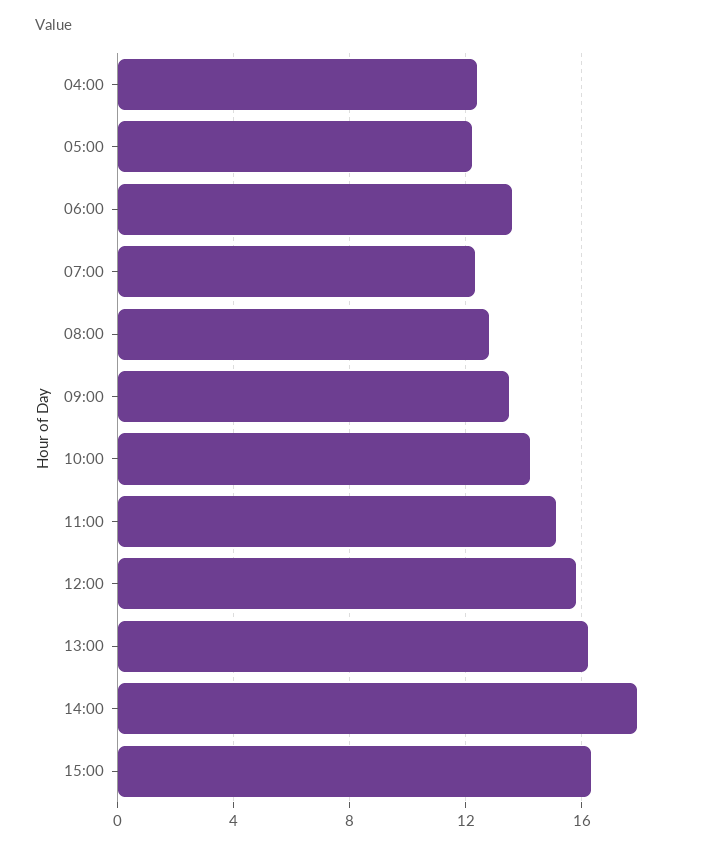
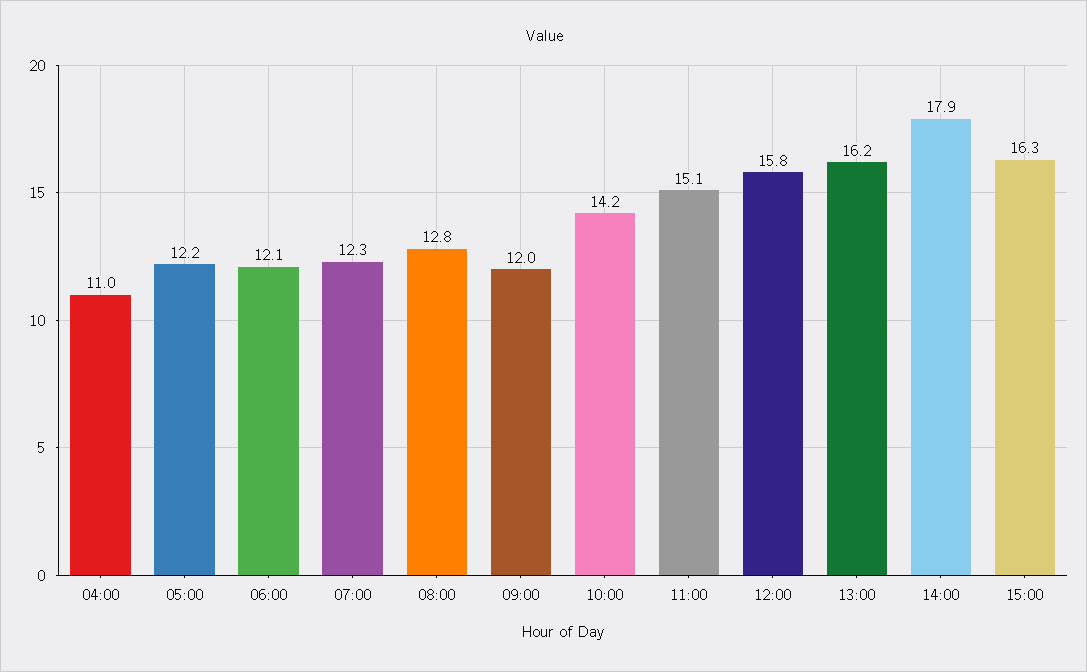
  {
-   "04:00": 12.5,
+   "04:00": 11,
    "05:00": 12.2,
-   "06:00": 13.5,
+   "06:00": 12.1,
    "07:00": 12.3,
    "08:00": 12.8,
-   "09:00": 13.5,
+   "09:00": 12,
    "10:00": 14.2,
    "11:00": 15.1,
    "12:00": 15.8,
    "13:00": 16.2,
    "14:00": 17.9,
    "15:00": 16.3
  }

